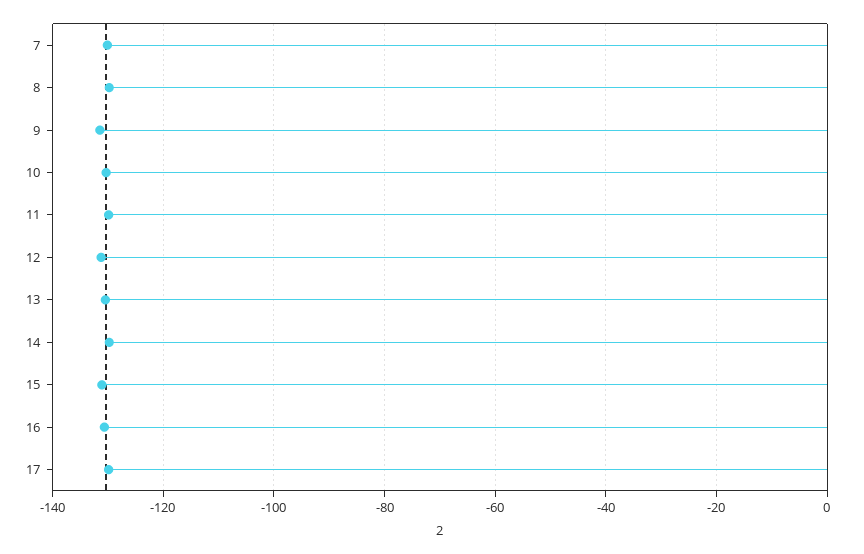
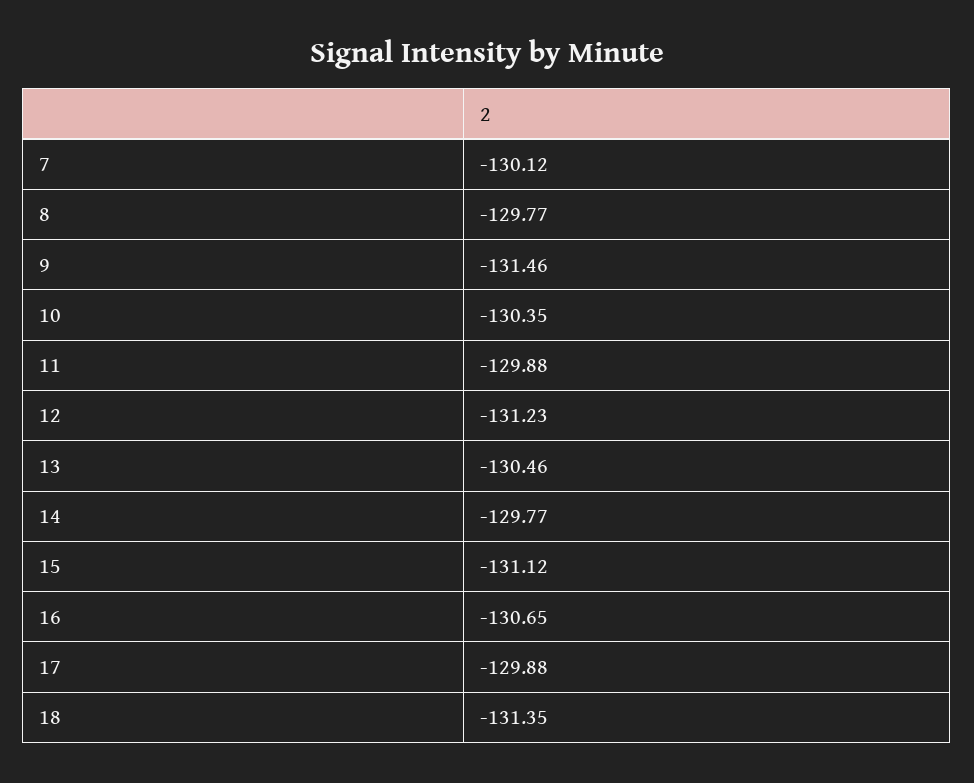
  {
    "7": -130.12,
    "8": -129.77,
    "9": -131.46,
    "10": -130.35,
    "11": -129.88,
    "12": -131.23,
    "13": -130.46,
    "14": -129.77,
    "15": -131.12,
    "16": -130.65,
-   "17": -129.88
+   "17": -129.88,
+   "18": -131.35
  }

